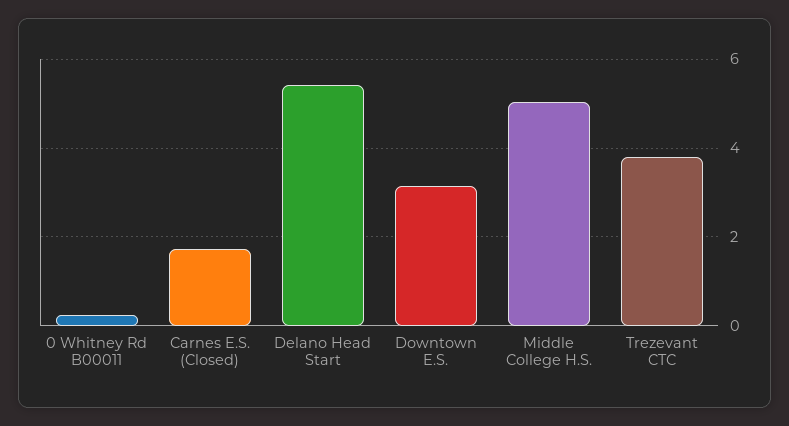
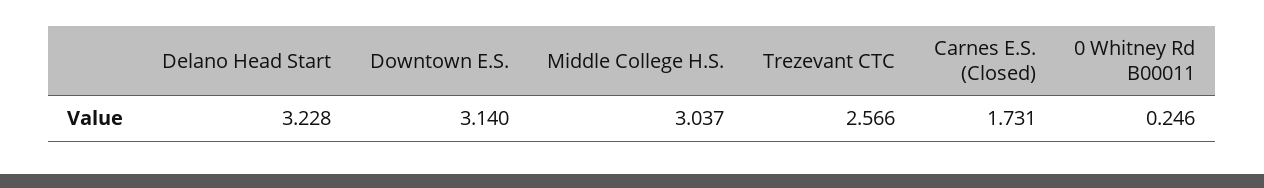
  {
    "0 Whitney Rd B00011": 0.246,
    "Carnes E.S. (Closed)": 1.731,
-   "Delano Head Start": 5.4,
+   "Delano Head Start": 3.228,
    "Downtown E.S.": 3.14,
-   "Middle College H.S.": 5,
+   "Middle College H.S.": 3.037,
-   "Trezevant CTC": 3.8
+   "Trezevant CTC": 2.566
  }

